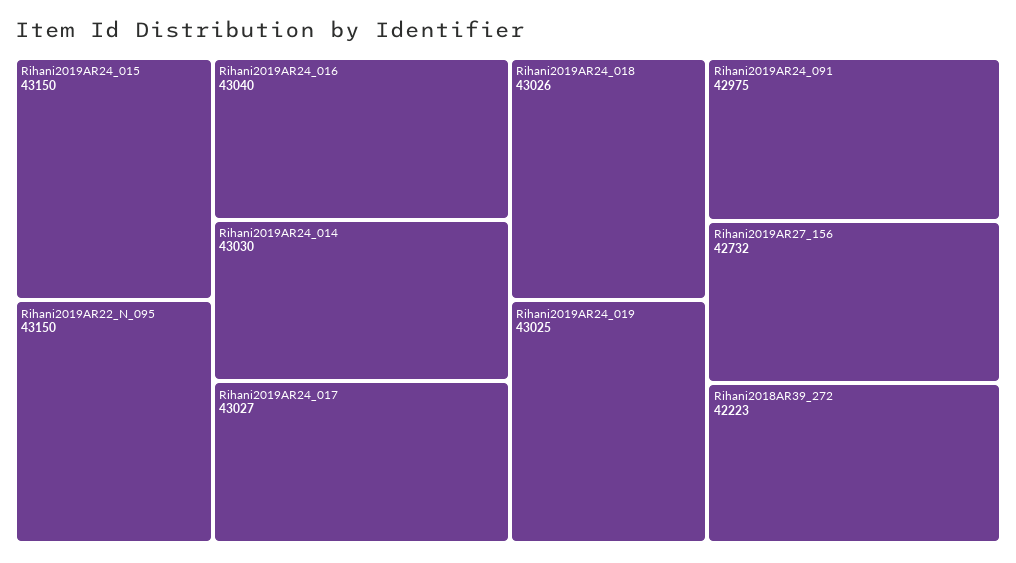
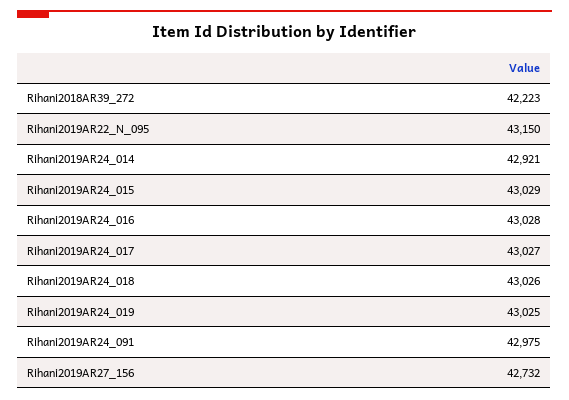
  {
-   "Rihani2019AR24_015": 43150,
+   "Rihani2019AR24_015": 43029,
    "Rihani2019AR22_N_095": 43150,
-   "Rihani2019AR24_016": 43040,
+   "Rihani2019AR24_016": 43028,
-   "Rihani2019AR24_014": 43030,
+   "Rihani2019AR24_014": 42921,
    "Rihani2019AR24_017": 43027,
    "Rihani2019AR24_018": 43026,
    "Rihani2019AR24_019": 43025,
    "Rihani2019AR24_091": 42975,
    "Rihani2019AR27_156": 42732,
    "Rihani2018AR39_272": 42223
  }

